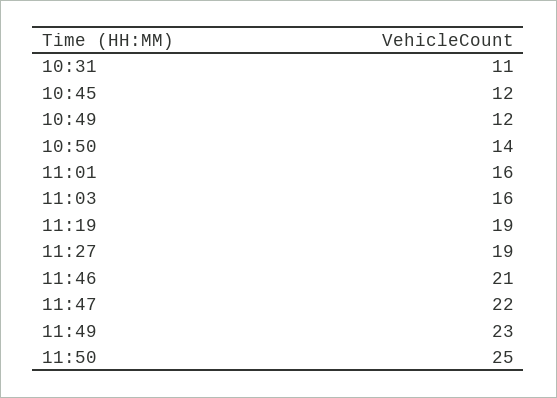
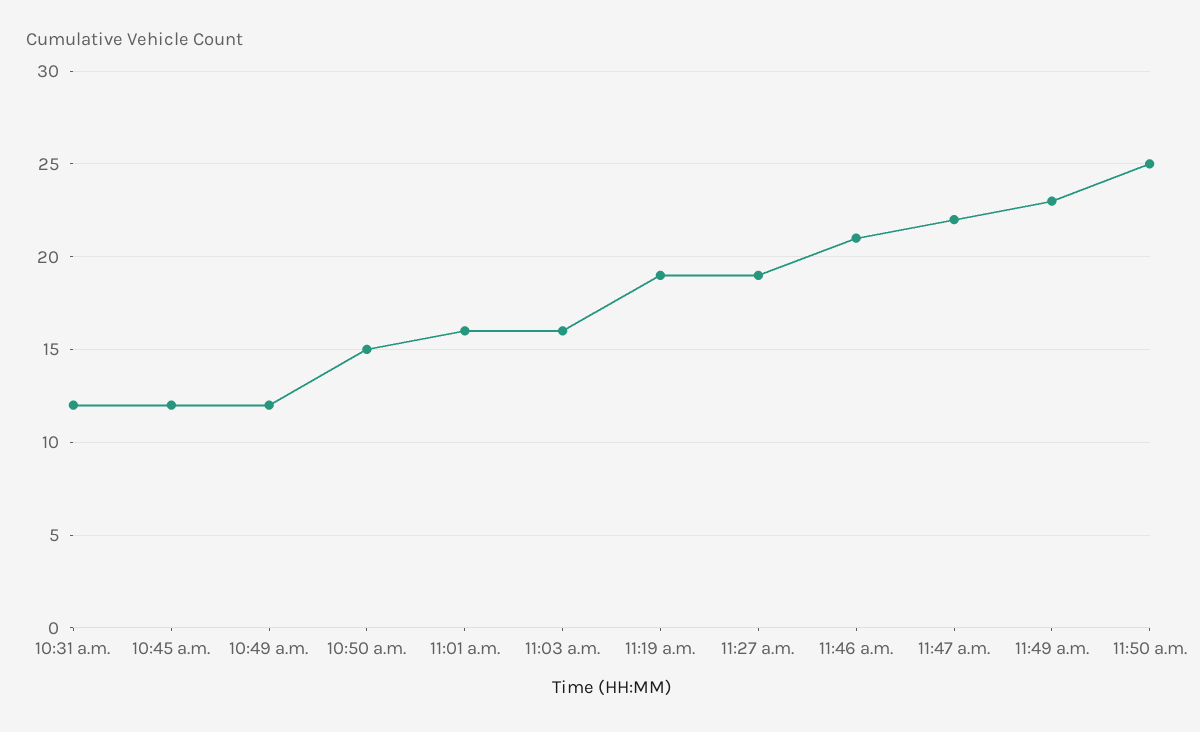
  {
-   "10:31": 11,
+   "10:31": 12,
    "10:45": 12,
    "10:49": 12,
-   "10:50": 14,
+   "10:50": 15,
    "11:01": 16,
    "11:03": 16,
    "11:19": 19,
    "11:27": 19,
    "11:46": 21,
    "11:47": 22,
    "11:49": 23,
    "11:50": 25
  }

